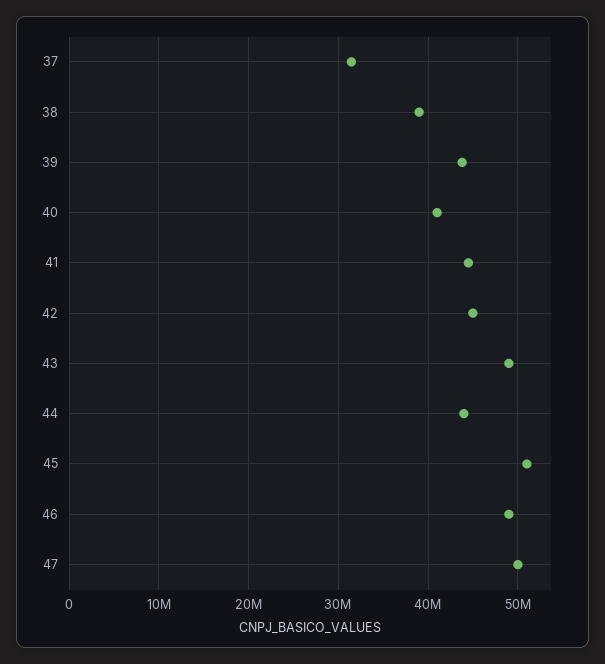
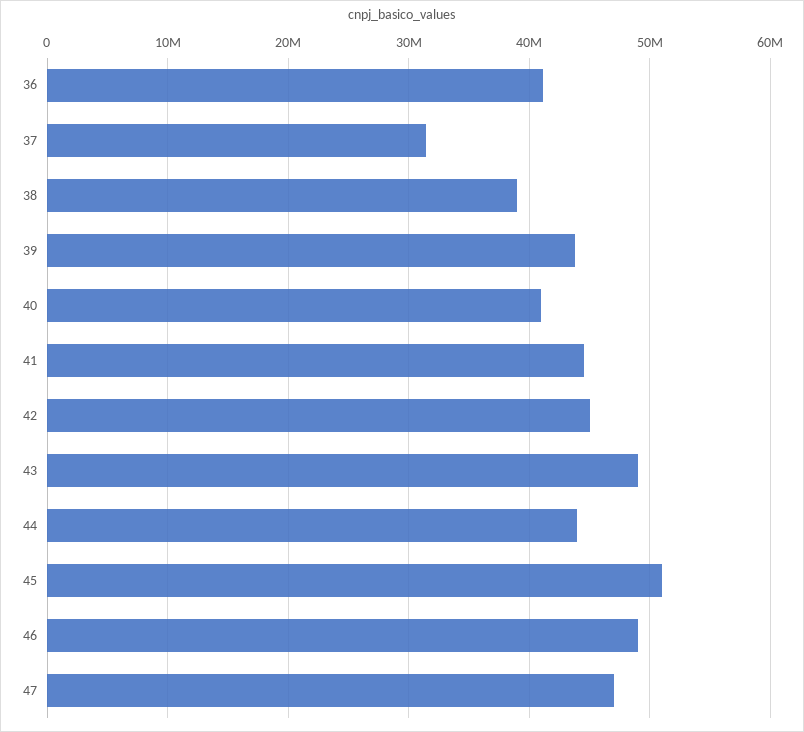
  {
    "37": 31000000,
    "38": 39000000,
    "39": 44000000,
    "40": 41000000,
    "41": 45000000,
    "42": 45000000,
    "43": 49000000,
    "44": 44000000,
    "45": 51000000,
    "46": 49000000,
-   "47": 50000000
+   "47": 47000000,
+   "36": 41000000
  }

